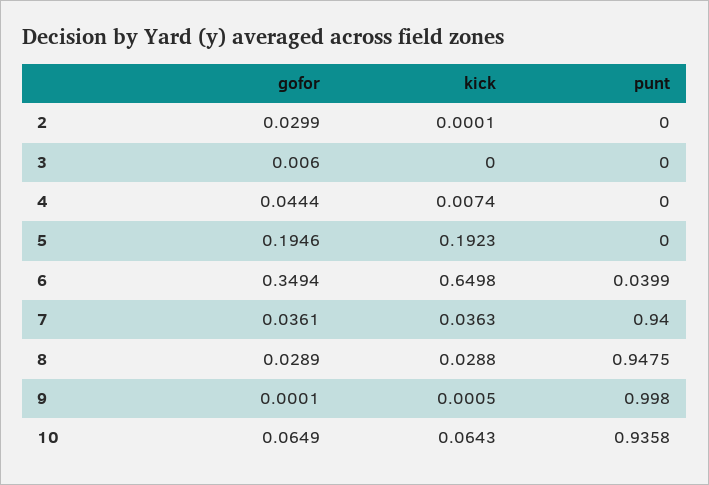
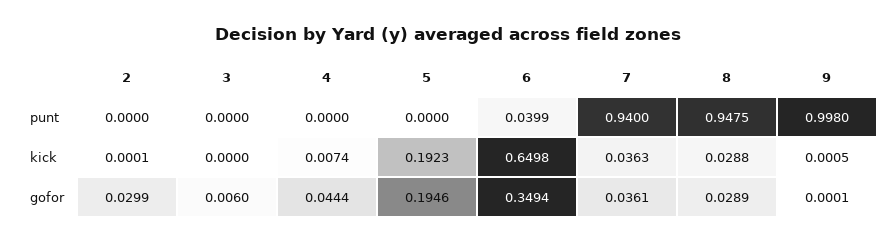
  {
    "gofor": {
      "2": 0.0299,
      "3": 0.006,
      "4": 0.0444,
      "5": 0.1946,
      "6": 0.3494,
      "7": 0.0361,
      "8": 0.0289,
-     "9": 0.0001,
+     "9": 0.0001
-     "10": 0.0649
    },
    "kick": {
      "2": 0.0001,
      "3": 0,
      "4": 0.0074,
      "5": 0.1923,
      "6": 0.6498,
      "7": 0.0363,
      "8": 0.0288,
-     "9": 0.0005,
+     "9": 0.0005
-     "10": 0.0643
    },
    "punt": {
      "2": 0,
      "3": 0,
      "4": 0,
      "5": 0,
      "6": 0.0399,
      "7": 0.94,
      "8": 0.9475,
-     "9": 0.998,
+     "9": 0.998
-     "10": 0.9358
    }
  }

